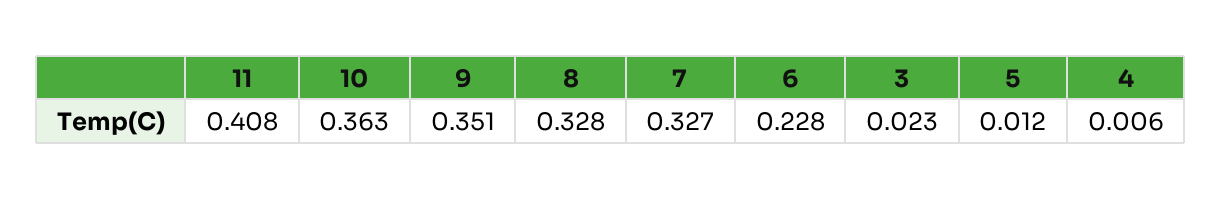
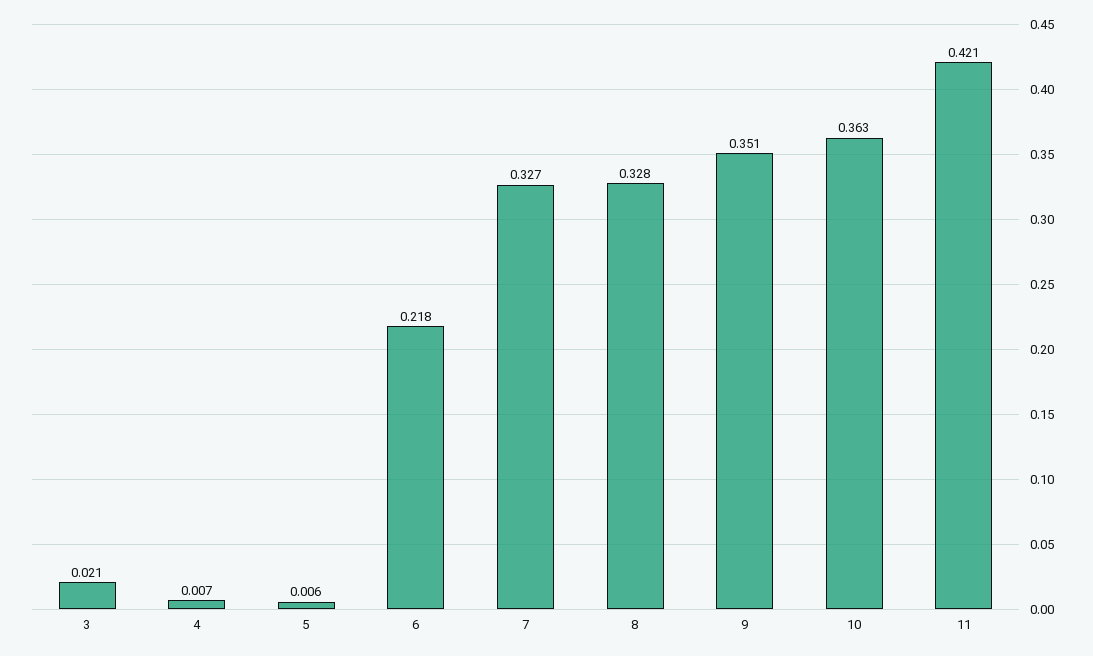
  {
-   "11": 0.408,
+   "11": 0.421,
    "10": 0.363,
    "9": 0.351,
    "8": 0.328,
    "7": 0.327,
-   "6": 0.228,
+   "6": 0.218,
-   "3": 0.023,
+   "3": 0.021,
-   "5": 0.012,
+   "5": 0.006,
-   "4": 0.006
+   "4": 0.007
  }

